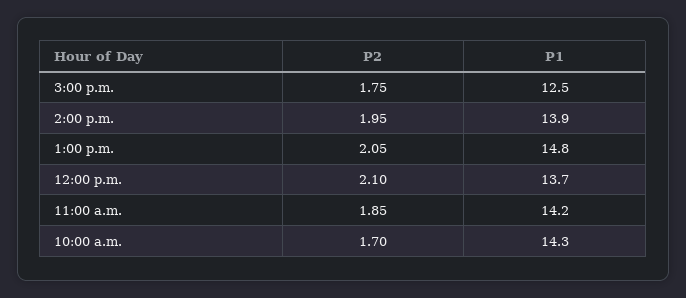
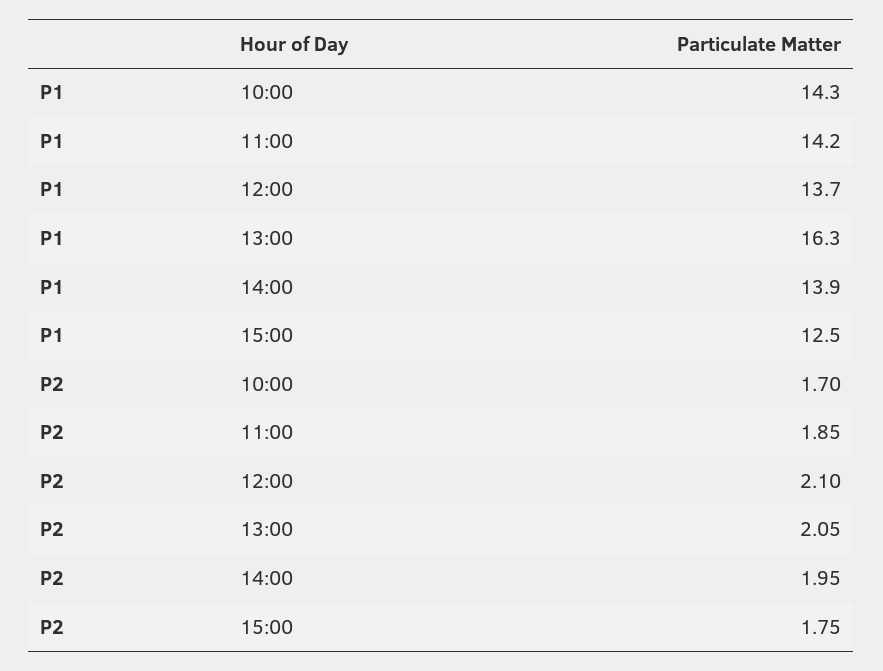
  {
    "P2": {
      "3:00 p.m.": 1.75,
      "2:00 p.m.": 1.95,
      "1:00 p.m.": 2.05,
      "12:00 p.m.": 2.1,
      "11:00 a.m.": 1.85,
      "10:00 a.m.": 1.7
    },
    "P1": {
      "3:00 p.m.": 12.5,
      "2:00 p.m.": 13.9,
-     "1:00 p.m.": 14.8,
+     "1:00 p.m.": 16.3,
      "12:00 p.m.": 13.7,
      "11:00 a.m.": 14.2,
      "10:00 a.m.": 14.3
    }
  }

